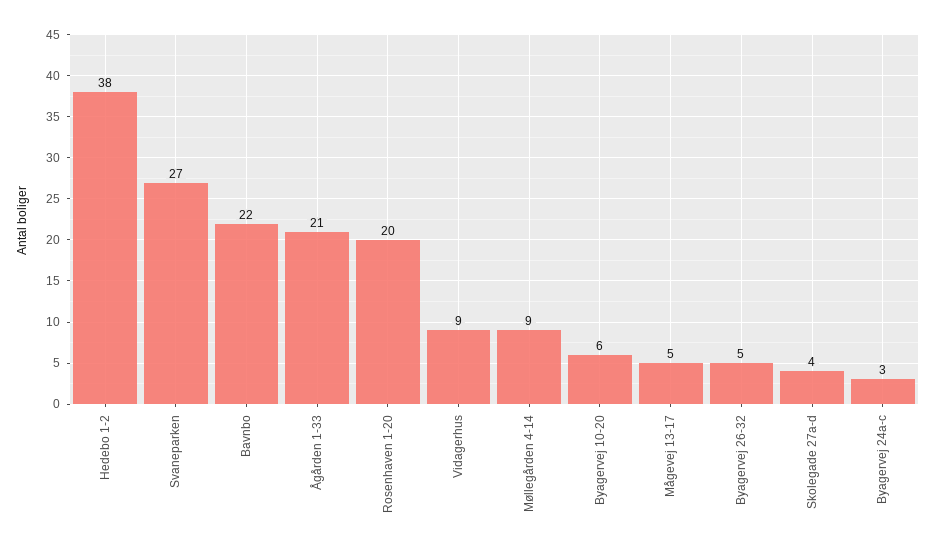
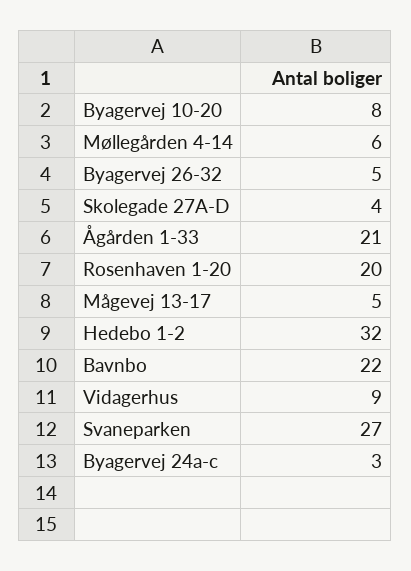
  {
-   "Hedebo 1-2": 38,
+   "Hedebo 1-2": 32,
    "Svaneparken": 27,
    "Bavnbo": 22,
    "Ågården 1-33": 21,
    "Rosenhaven 1-20": 20,
    "Vidagerhus": 9,
-   "Møllegården 4-14": 9,
+   "Møllegården 4-14": 6,
-   "Byagervej 10-20": 6,
+   "Byagervej 10-20": 8,
    "Mågevej 13-17": 5,
    "Byagervej 26-32": 5,
    "Skolegade 27a-d": 4,
    "Byagervej 24a-c": 3
  }

